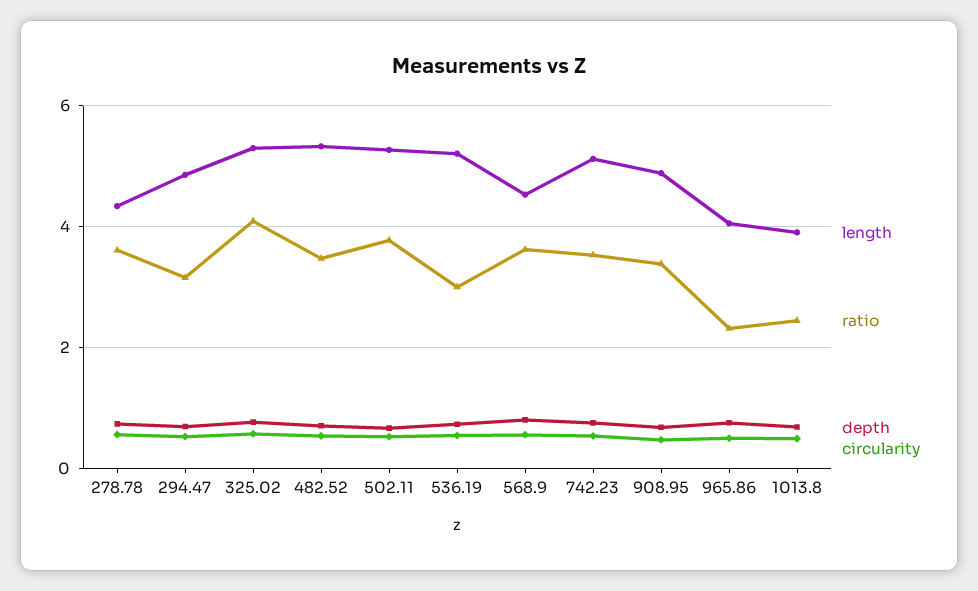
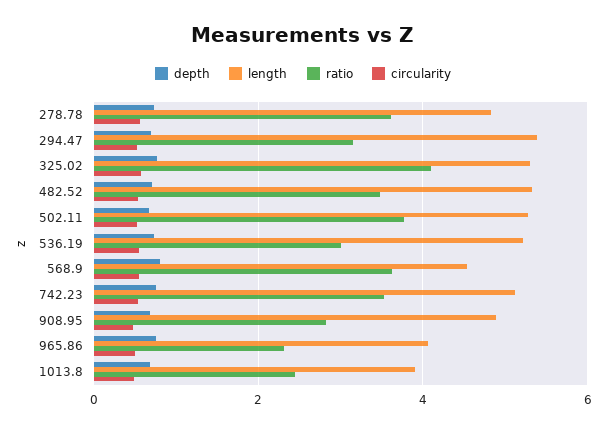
  {
    "length": {
-     "278.78": 4.4,
+     "278.78": 4.8,
-     "294.47": 4.8,
+     "294.47": 5.4,
      "325.02": 5.2,
      "482.52": 5.4,
      "502.11": 5.2,
      "536.19": 5.2,
      "568.9": 4.6,
      "742.23": 5.2,
      "908.95": 4.8,
      "965.86": 4,
      "1013.8": 4
    },
    "ratio": {
      "278.78": 3.6,
      "294.47": 3.2,
      "325.02": 4,
      "482.52": 3.4,
      "502.11": 3.8,
      "536.19": 3,
      "568.9": 3.6,
      "742.23": 3.6,
-     "908.95": 3.4,
+     "908.95": 2.8,
      "965.86": 2.4,
      "1013.8": 2.4
    },
    "depth": {
      "278.78": 0.8,
      "294.47": 0.6,
      "325.02": 0.8,
      "482.52": 0.8,
      "502.11": 0.6,
      "536.19": 0.8,
      "568.9": 0.8,
      "742.23": 0.8,
      "908.95": 0.6,
      "965.86": 0.8,
      "1013.8": 0.6
    },
    "circularity": {
      "278.78": 0.6,
      "294.47": 0.6,
      "325.02": 0.6,
      "482.52": 0.6,
      "502.11": 0.6,
      "536.19": 0.6,
      "568.9": 0.6,
      "742.23": 0.6,
      "908.95": 0.4,
      "965.86": 0.6,
      "1013.8": 0.4
    }
  }

